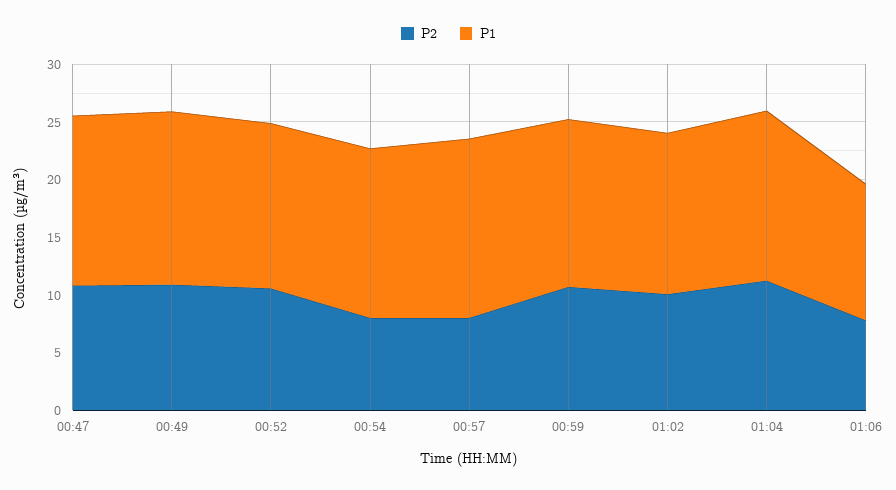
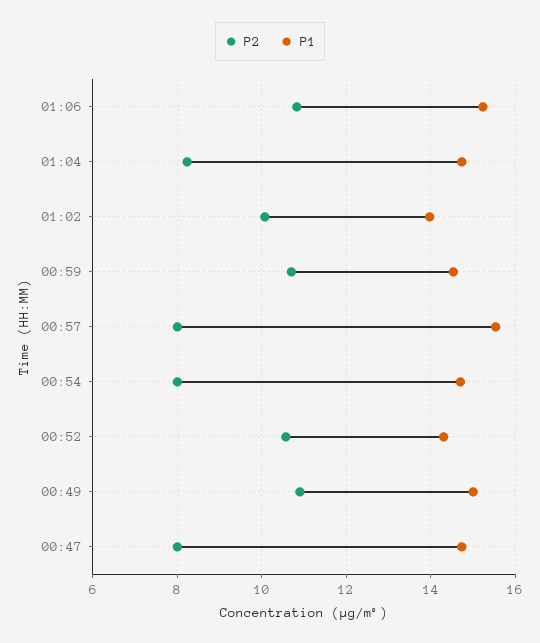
  {
    "P2": {
-     "00:47": 11,
+     "00:47": 8,
      "00:49": 11,
      "00:52": 10.6,
      "00:54": 8,
      "00:57": 8,
      "00:59": 10.8,
      "01:02": 10,
-     "01:04": 11,
+     "01:04": 8.2,
-     "01:06": 8
+     "01:06": 10.8
    },
    "P1": {
      "00:47": 14.8,
      "00:49": 15,
      "00:52": 14.4,
      "00:54": 14.8,
      "00:57": 15.6,
      "00:59": 14.6,
      "01:02": 14,
      "01:04": 14.8,
-     "01:06": 12
+     "01:06": 15.2
    }
  }

